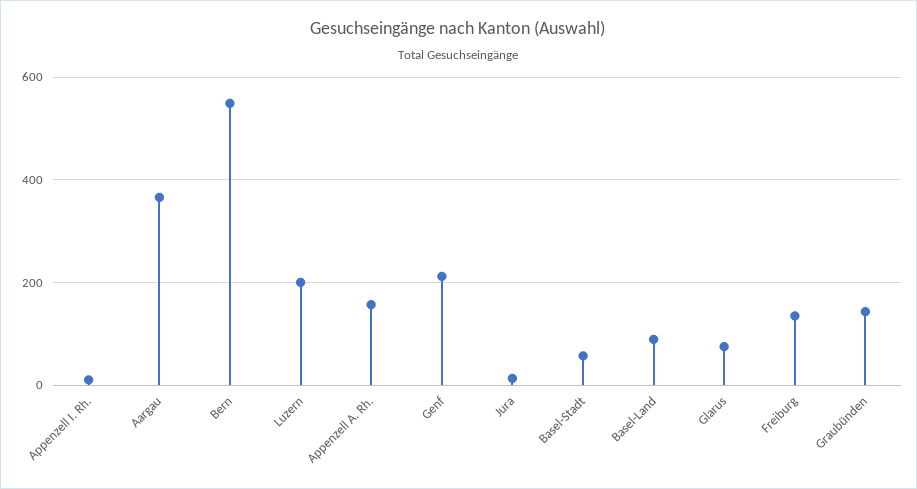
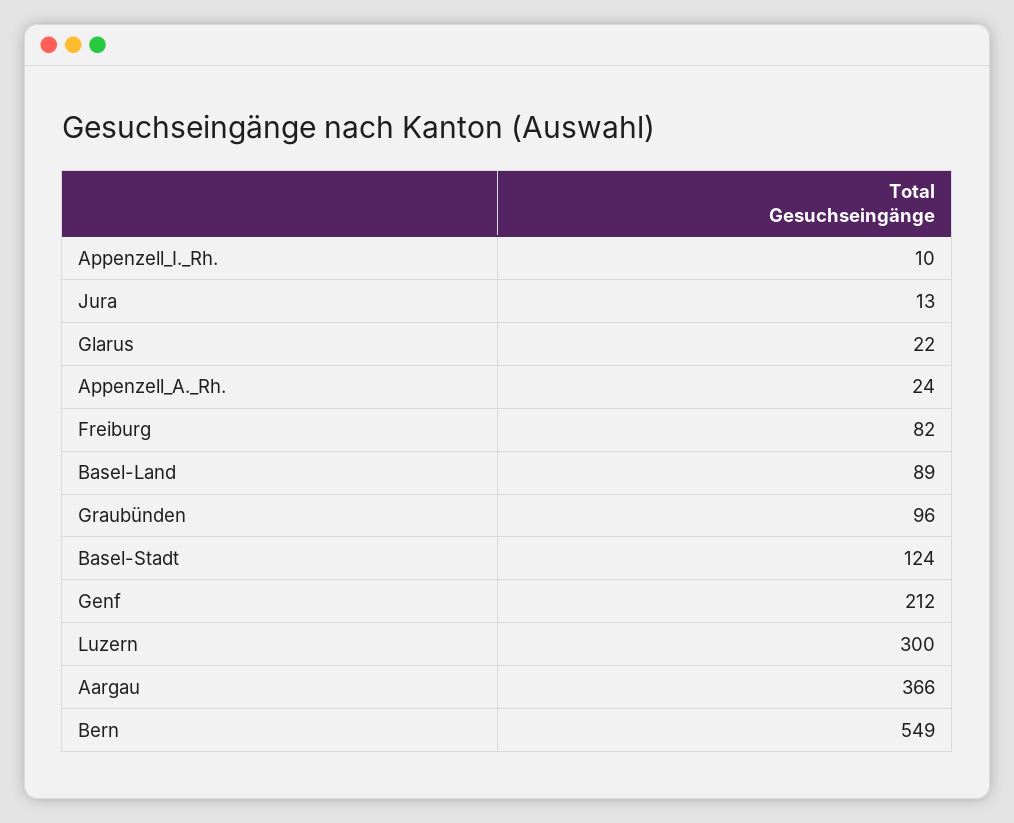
  {
    "Appenzell I. Rh.": 10,
    "Aargau": 366,
    "Bern": 549,
-   "Luzern": 200,
+   "Luzern": 300,
-   "Appenzell A. Rh.": 160,
+   "Appenzell A. Rh.": 24,
    "Genf": 212,
    "Jura": 13,
-   "Basel-Stadt": 60,
+   "Basel-Stadt": 124,
    "Basel-Land": 89,
-   "Glarus": 80,
+   "Glarus": 22,
-   "Freiburg": 140,
+   "Freiburg": 82,
-   "Graubünden": 140
+   "Graubünden": 96
  }

